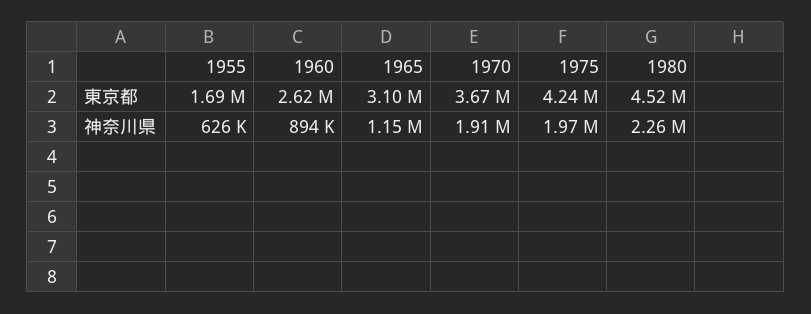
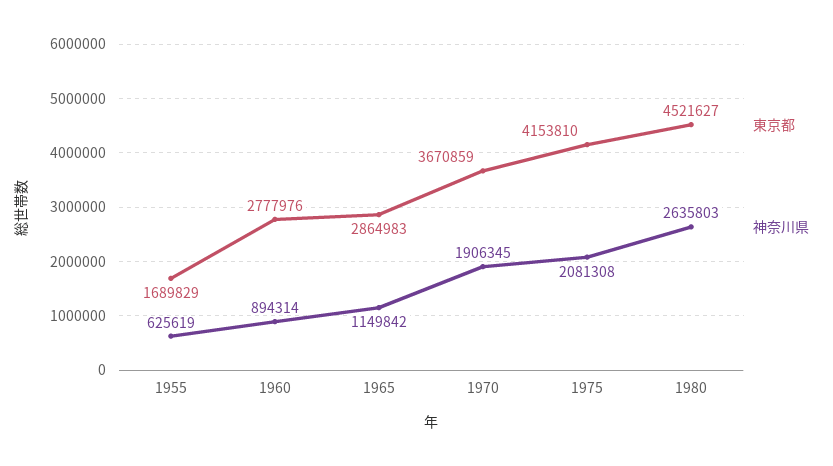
  {
    "東京都": {
      "1955": 1689829,
-     "1960": 2620000,
+     "1960": 2777976,
-     "1965": 3100000,
+     "1965": 2864983,
      "1970": 3670859,
-     "1975": 4240000,
+     "1975": 4153810,
      "1980": 4521627
    },
    "神奈川県": {
      "1955": 625619,
      "1960": 894314,
      "1965": 1149842,
      "1970": 1906345,
-     "1975": 1970000,
+     "1975": 2081308,
-     "1980": 2260000
+     "1980": 2635803
    }
  }

